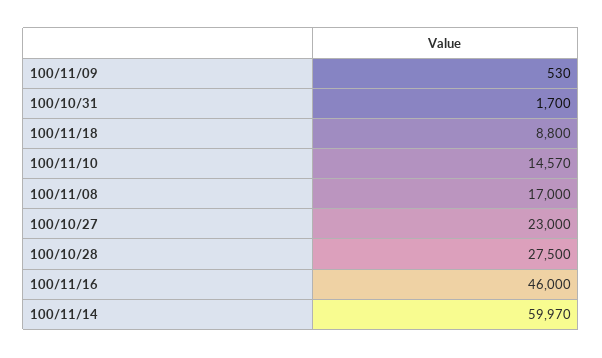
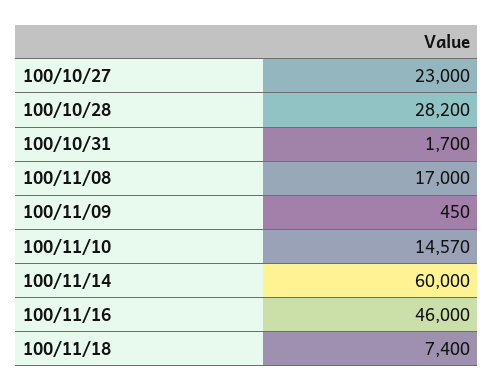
  {
-   "100/11/09": 530,
+   "100/11/09": 450,
    "100/10/31": 1700,
-   "100/11/18": 8800,
+   "100/11/18": 7400,
    "100/11/10": 14570,
    "100/11/08": 17000,
    "100/10/27": 23000,
-   "100/10/28": 27500,
+   "100/10/28": 28200,
    "100/11/16": 46000,
-   "100/11/14": 59970
+   "100/11/14": 60000
  }

